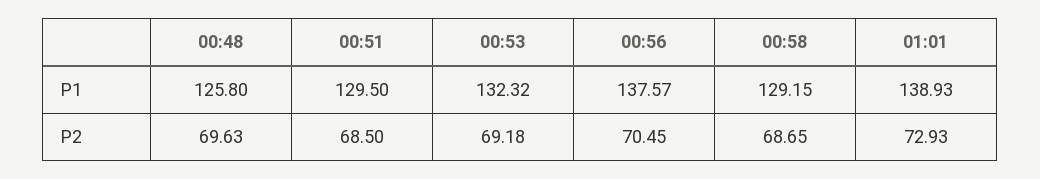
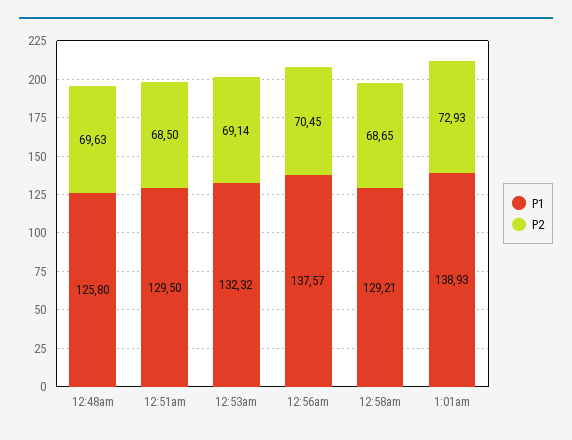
  {
    "P1": {
      "00:48": 125.8,
      "00:51": 129.5,
      "00:53": 132.32,
      "00:56": 137.57,
-     "00:58": 129.15,
+     "00:58": 129.21,
      "01:01": 138.93
    },
    "P2": {
      "00:48": 69.63,
      "00:51": 68.5,
-     "00:53": 69.18,
+     "00:53": 69.14,
      "00:56": 70.45,
      "00:58": 68.65,
      "01:01": 72.93
    }
  }

